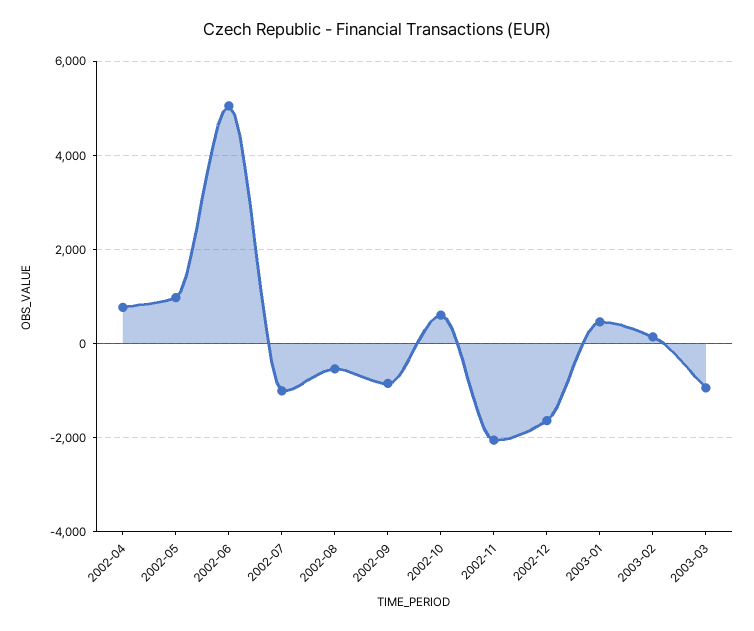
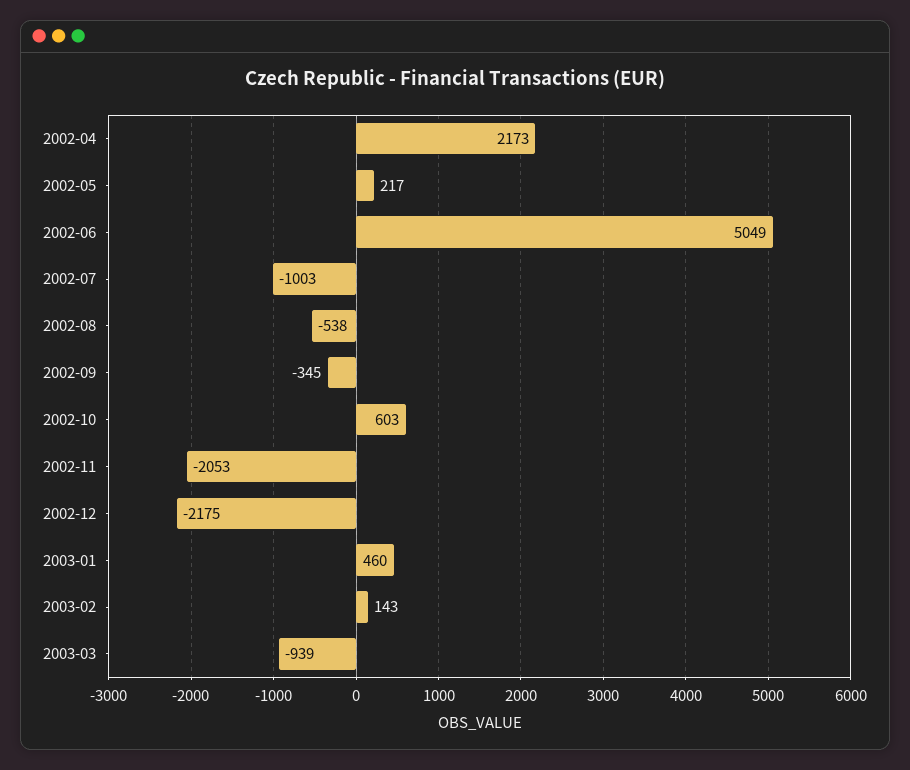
  {
-   "2002-04": 800,
+   "2002-04": 2173,
-   "2002-05": 1000,
+   "2002-05": 217,
    "2002-06": 5049,
    "2002-07": -1003,
    "2002-08": -538,
-   "2002-09": -800,
+   "2002-09": -345,
    "2002-10": 603,
    "2002-11": -2053,
-   "2002-12": -1600,
+   "2002-12": -2175,
    "2003-01": 460,
    "2003-02": 143,
    "2003-03": -939
  }

